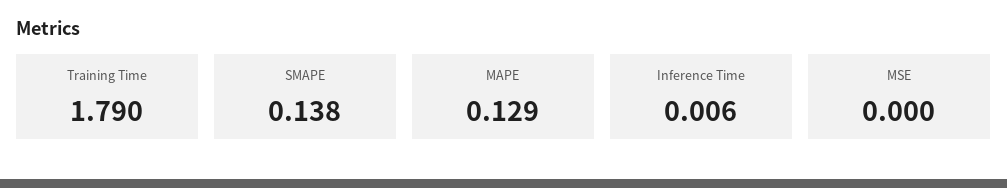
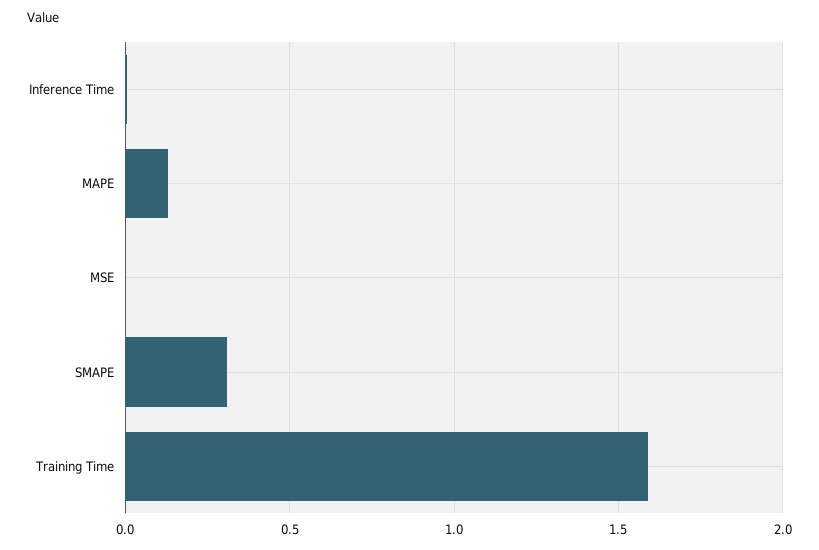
  {
-   "Training Time": 1.79,
+   "Training Time": 1.6,
-   "SMAPE": 0.138,
+   "SMAPE": 0.3,
    "MAPE": 0.129,
    "Inference Time": 0.006,
    "MSE": 0
  }

